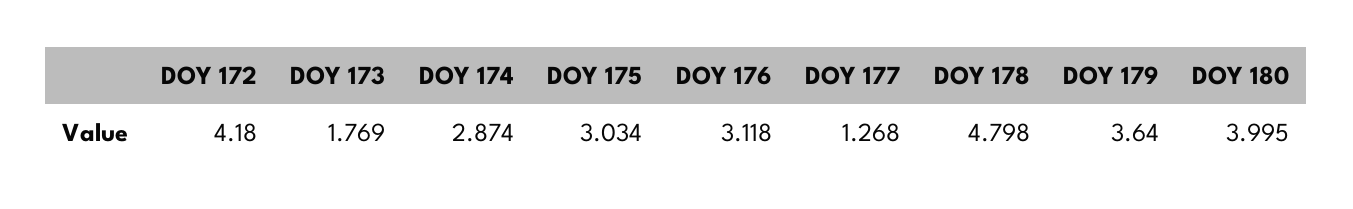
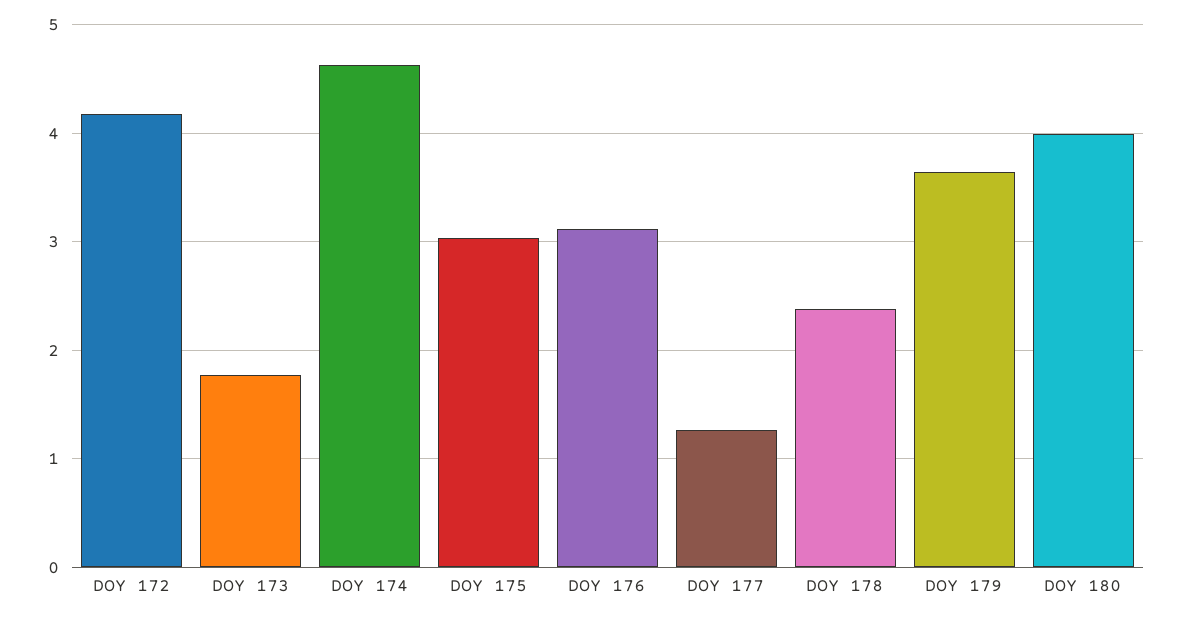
  {
    "DOY 172": 4.18,
    "DOY 173": 1.769,
-   "DOY 174": 2.874,
+   "DOY 174": 4.6,
    "DOY 175": 3.034,
    "DOY 176": 3.118,
    "DOY 177": 1.268,
-   "DOY 178": 4.798,
+   "DOY 178": 2.4,
    "DOY 179": 3.64,
    "DOY 180": 3.995
  }

